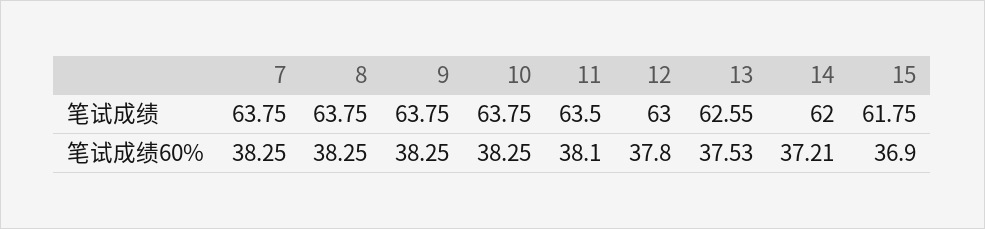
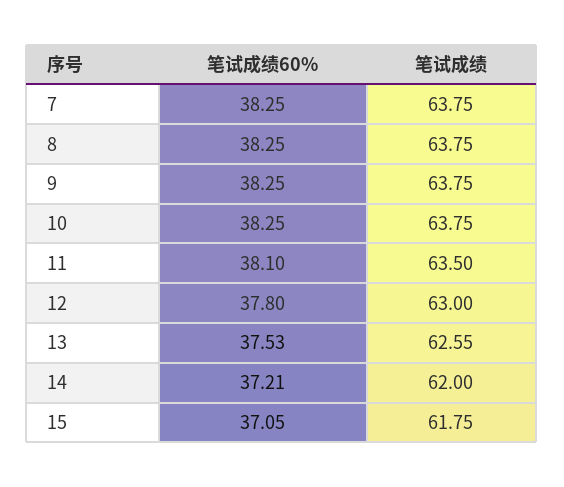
  {
    "7": {
      "笔试成绩": 63.75,
      "笔试成绩60%": 38.25
    },
    "8": {
      "笔试成绩": 63.75,
      "笔试成绩60%": 38.25
    },
    "9": {
      "笔试成绩": 63.75,
      "笔试成绩60%": 38.25
    },
    "10": {
      "笔试成绩": 63.75,
      "笔试成绩60%": 38.25
    },
    "11": {
      "笔试成绩": 63.5,
      "笔试成绩60%": 38.1
    },
    "12": {
      "笔试成绩": 63,
      "笔试成绩60%": 37.8
    },
    "13": {
      "笔试成绩": 62.55,
      "笔试成绩60%": 37.53
    },
    "14": {
      "笔试成绩": 62,
      "笔试成绩60%": 37.21
    },
    "15": {
      "笔试成绩": 61.75,
-     "笔试成绩60%": 36.9
+     "笔试成绩60%": 37.05
    }
  }

